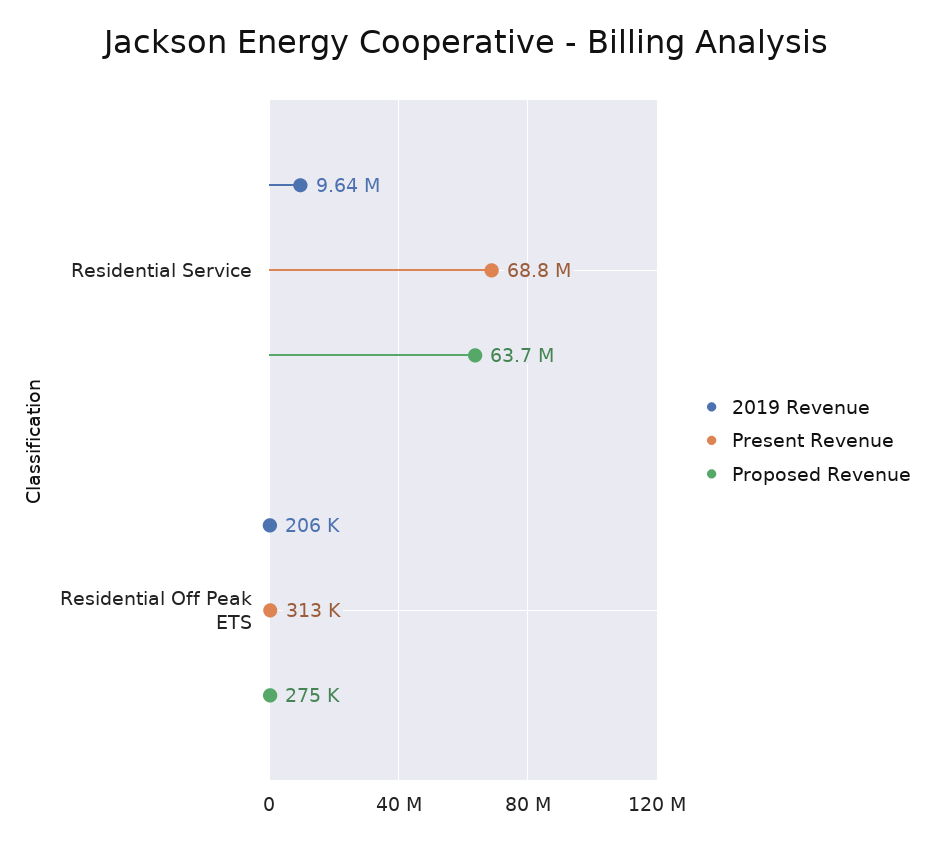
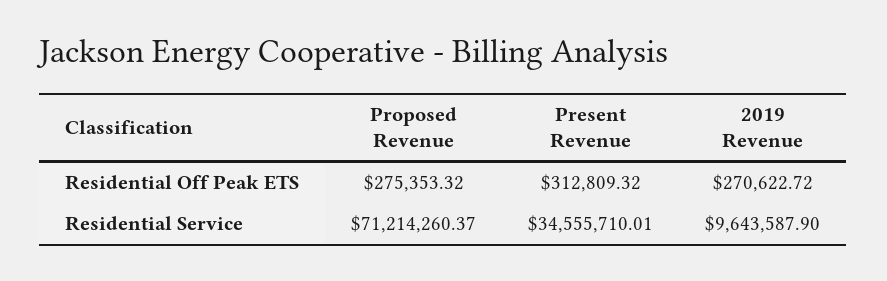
  {
    "2019 Revenue": {
      "Residential Service": 9643587.9,
-     "Residential Off Peak ETS": 206000
+     "Residential Off Peak ETS": 270622.72
    },
    "Present Revenue": {
-     "Residential Service": 68800000,
+     "Residential Service": 34555710.01,
      "Residential Off Peak ETS": 312809.32
    },
    "Proposed Revenue": {
-     "Residential Service": 63700000,
+     "Residential Service": 71214260.37,
      "Residential Off Peak ETS": 275353.32
    }
  }

